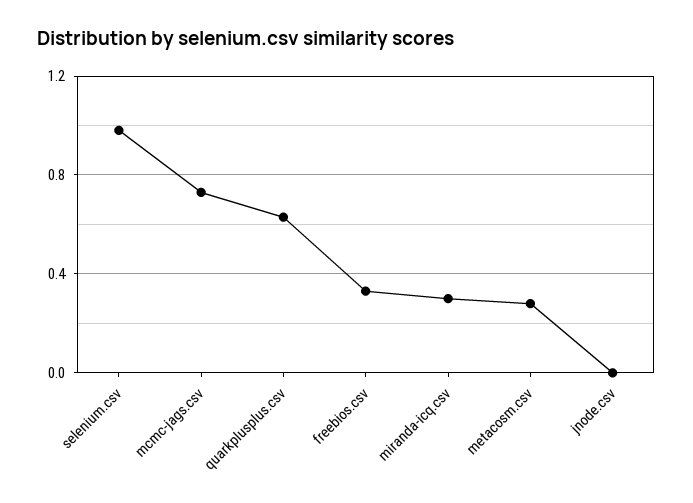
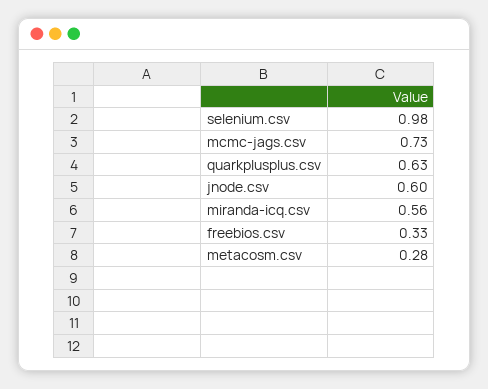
  {
    "selenium.csv": 0.98,
    "mcmc-jags.csv": 0.73,
    "quarkplusplus.csv": 0.63,
    "freebios.csv": 0.33,
-   "miranda-icq.csv": 0.3,
+   "miranda-icq.csv": 0.56,
    "metacosm.csv": 0.28,
-   "jnode.csv": 0
+   "jnode.csv": 0.6
  }

